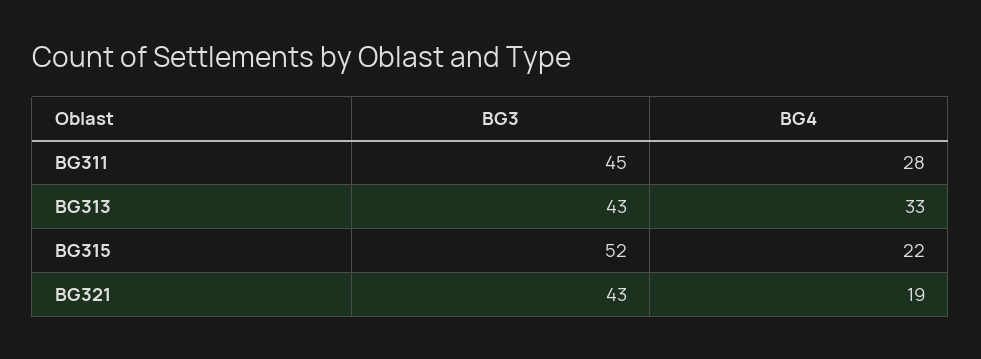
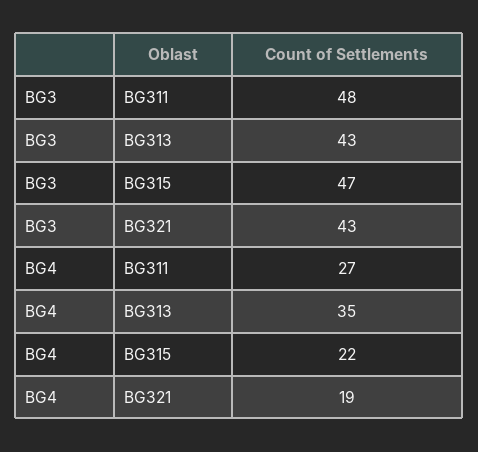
  {
    "BG3": {
-     "BG311": 45,
+     "BG311": 48,
      "BG313": 43,
-     "BG315": 52,
+     "BG315": 47,
      "BG321": 43
    },
    "BG4": {
-     "BG311": 28,
+     "BG311": 27,
-     "BG313": 33,
+     "BG313": 35,
      "BG315": 22,
      "BG321": 19
    }
  }

